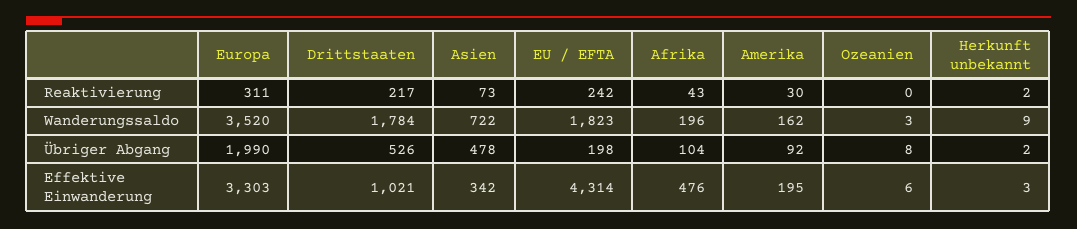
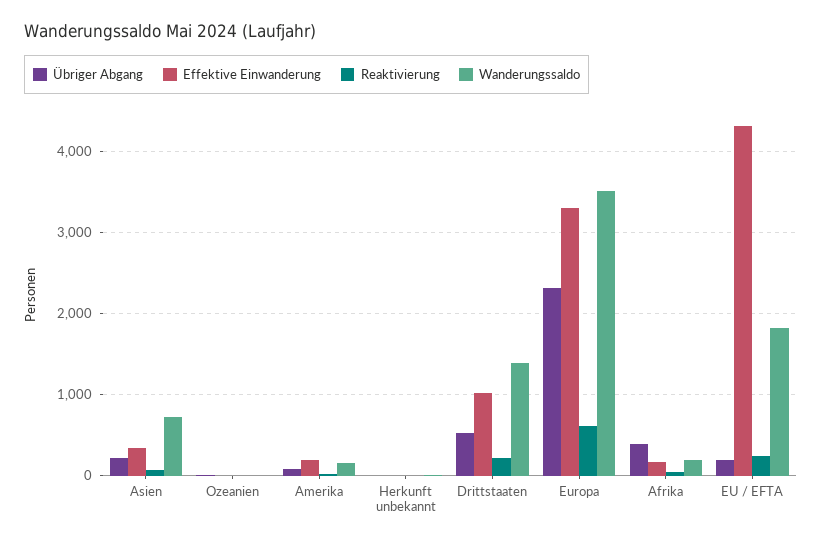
  {
    "Reaktivierung": {
-     "Europa": 311,
+     "Europa": 600,
      "Drittstaaten": 217,
      "Asien": 73,
      "EU / EFTA": 242,
      "Afrika": 43,
      "Amerika": 30,
      "Ozeanien": 0,
      "Herkunft unbekannt": 2
    },
    "Wanderungssaldo": {
      "Europa": 3520,
-     "Drittstaaten": 1784,
+     "Drittstaaten": 1400,
      "Asien": 722,
      "EU / EFTA": 1823,
      "Afrika": 196,
      "Amerika": 162,
      "Ozeanien": 3,
      "Herkunft unbekannt": 9
    },
    "Übriger Abgang": {
-     "Europa": 1990,
+     "Europa": 2300,
      "Drittstaaten": 526,
-     "Asien": 478,
+     "Asien": 200,
      "EU / EFTA": 198,
-     "Afrika": 104,
+     "Afrika": 400,
      "Amerika": 92,
      "Ozeanien": 8,
      "Herkunft unbekannt": 2
    },
    "Effektive Einwanderung": {
      "Europa": 3303,
      "Drittstaaten": 1021,
      "Asien": 342,
      "EU / EFTA": 4314,
-     "Afrika": 476,
+     "Afrika": 200,
      "Amerika": 195,
      "Ozeanien": 6,
      "Herkunft unbekannt": 3
    }
  }

